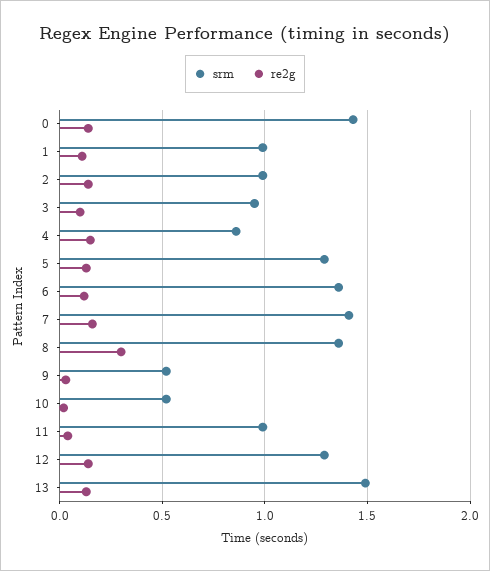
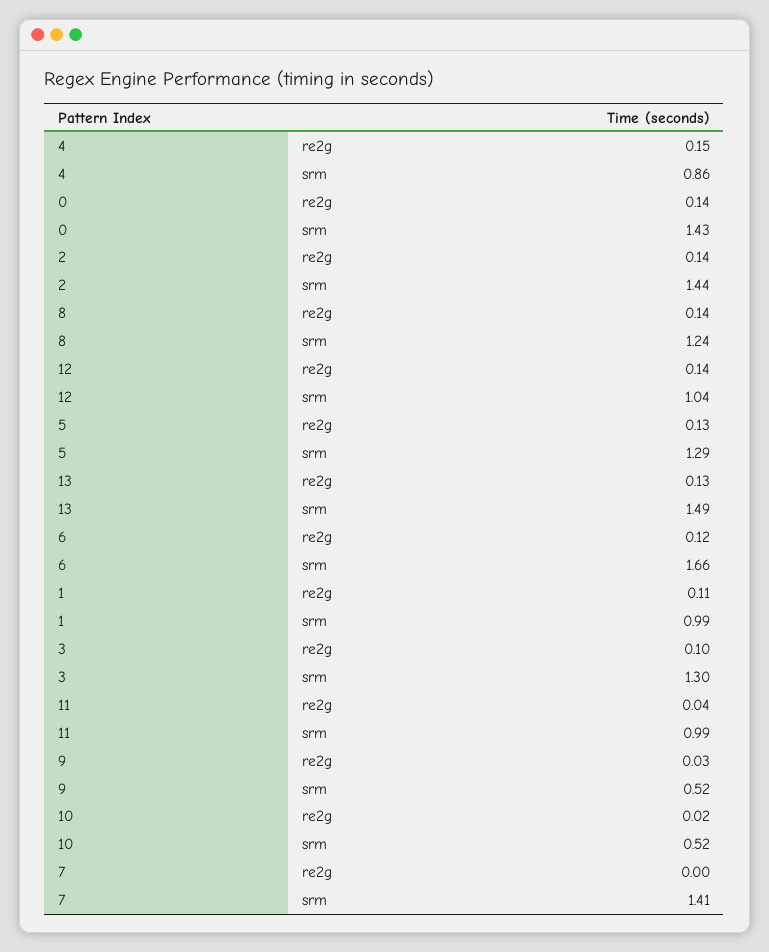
  {
    "srm": {
      "0": 1.43,
      "1": 0.99,
-     "2": 1,
+     "2": 1.44,
-     "3": 0.95,
+     "3": 1.3,
      "4": 0.86,
      "5": 1.29,
-     "6": 1.35,
+     "6": 1.66,
      "7": 1.41,
-     "8": 1.35,
+     "8": 1.24,
      "9": 0.52,
      "10": 0.52,
      "11": 0.99,
-     "12": 1.3,
+     "12": 1.04,
      "13": 1.49
    },
    "re2g": {
      "0": 0.14,
      "1": 0.11,
      "2": 0.14,
      "3": 0.1,
      "4": 0.15,
      "5": 0.13,
      "6": 0.12,
-     "7": 0.15,
+     "7": 0,
-     "8": 0.3,
+     "8": 0.14,
      "9": 0.03,
      "10": 0.02,
      "11": 0.04,
      "12": 0.14,
      "13": 0.13
    }
  }

